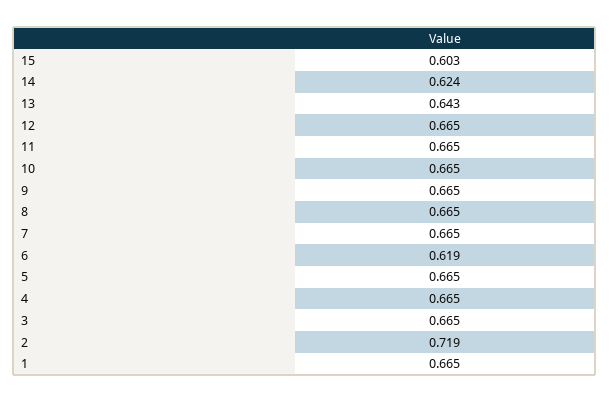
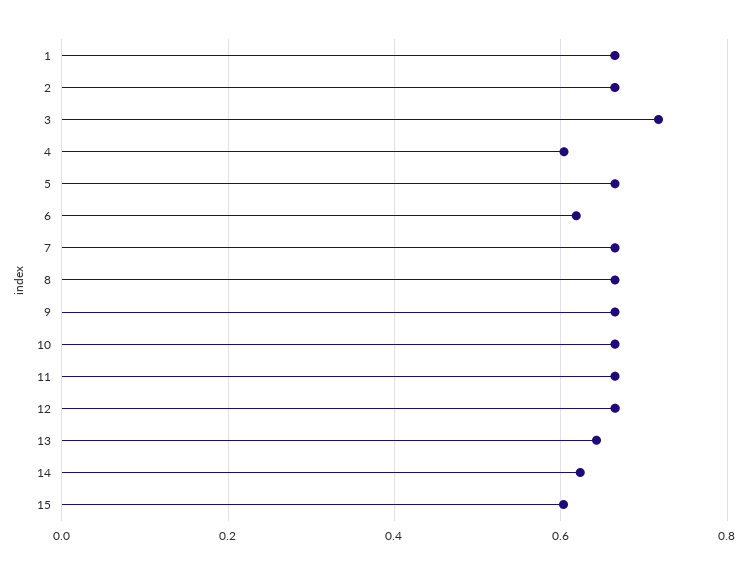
  {
    "15": 0.603,
    "14": 0.624,
    "13": 0.643,
    "12": 0.665,
    "11": 0.665,
    "10": 0.665,
    "9": 0.665,
    "8": 0.665,
    "7": 0.665,
    "6": 0.619,
    "5": 0.665,
-   "4": 0.665,
+   "4": 0.6,
-   "3": 0.665,
+   "3": 0.72,
-   "2": 0.719,
+   "2": 0.66,
    "1": 0.665
  }

